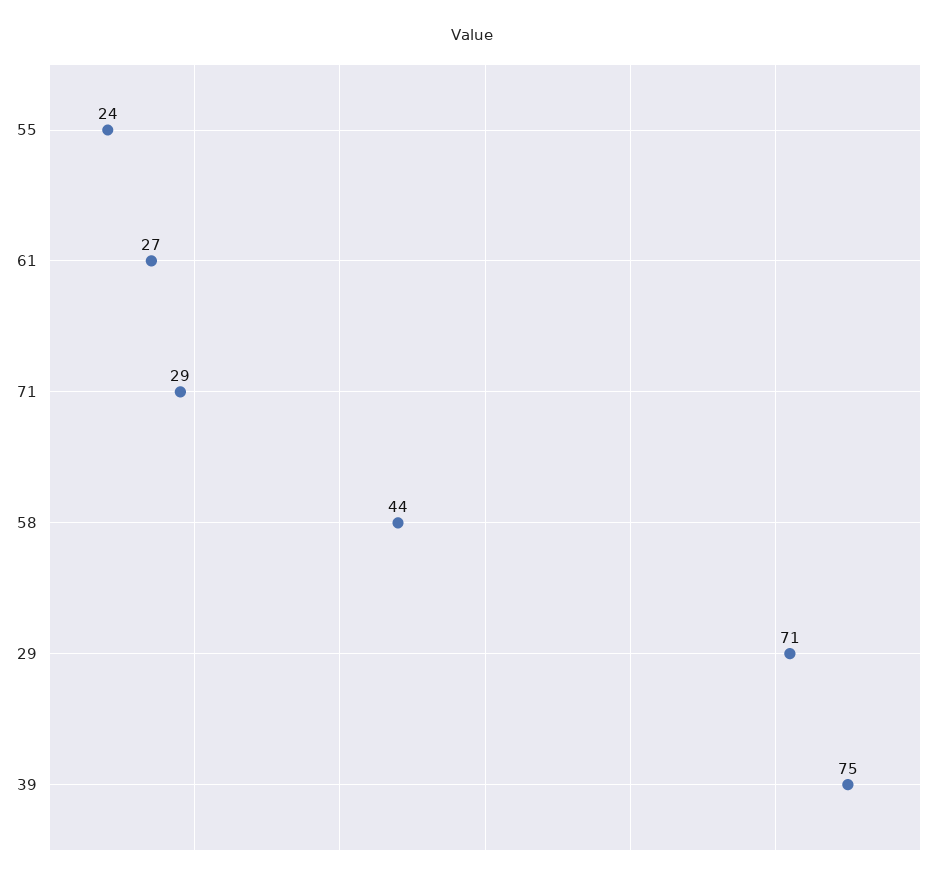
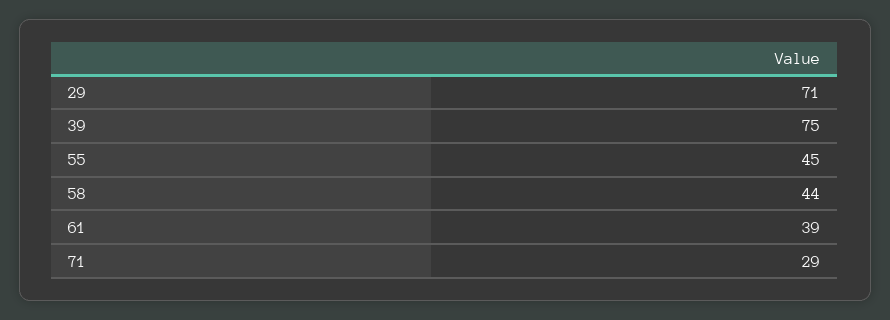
  {
-   "55": 24,
+   "55": 45,
-   "61": 27,
+   "61": 39,
    "71": 29,
    "58": 44,
    "29": 71,
    "39": 75
  }

